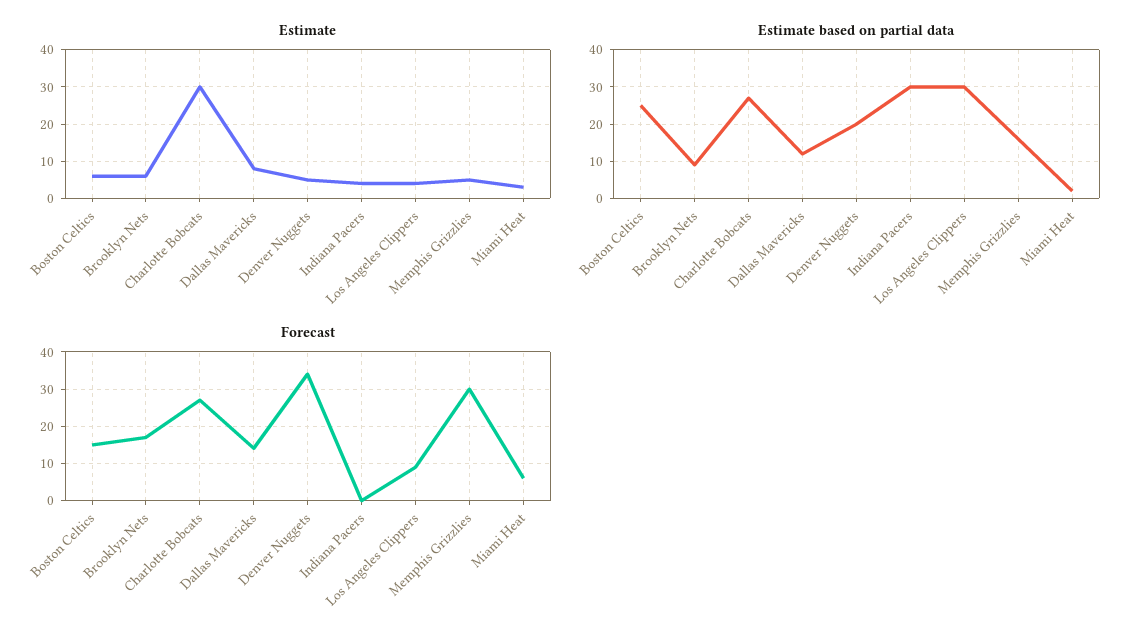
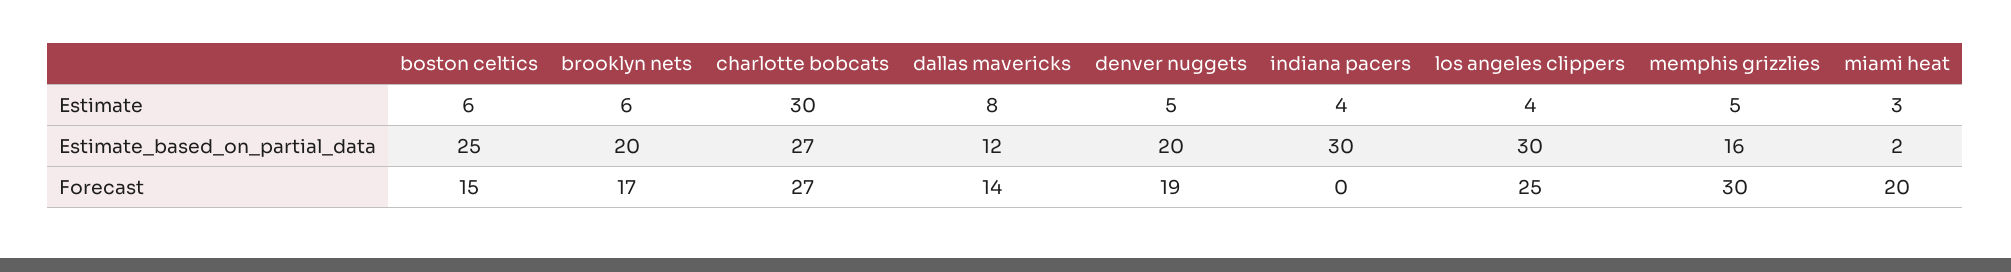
  {
    "Estimate": {
      "Boston Celtics": 6,
      "Brooklyn Nets": 6,
      "Charlotte Bobcats": 30,
      "Dallas Mavericks": 8,
      "Denver Nuggets": 5,
      "Indiana Pacers": 4,
      "Los Angeles Clippers": 4,
      "Memphis Grizzlies": 5,
      "Miami Heat": 3
    },
    "Estimate based on partial data": {
      "Boston Celtics": 25,
-     "Brooklyn Nets": 10,
+     "Brooklyn Nets": 20,
      "Charlotte Bobcats": 27,
      "Dallas Mavericks": 12,
      "Denver Nuggets": 20,
      "Indiana Pacers": 30,
      "Los Angeles Clippers": 30,
      "Memphis Grizzlies": 16,
      "Miami Heat": 2
    },
    "Forecast": {
      "Boston Celtics": 15,
      "Brooklyn Nets": 17,
      "Charlotte Bobcats": 27,
      "Dallas Mavericks": 14,
-     "Denver Nuggets": 35,
+     "Denver Nuggets": 19,
      "Indiana Pacers": 0,
-     "Los Angeles Clippers": 10,
+     "Los Angeles Clippers": 25,
      "Memphis Grizzlies": 30,
-     "Miami Heat": 5
+     "Miami Heat": 20
    }
  }

